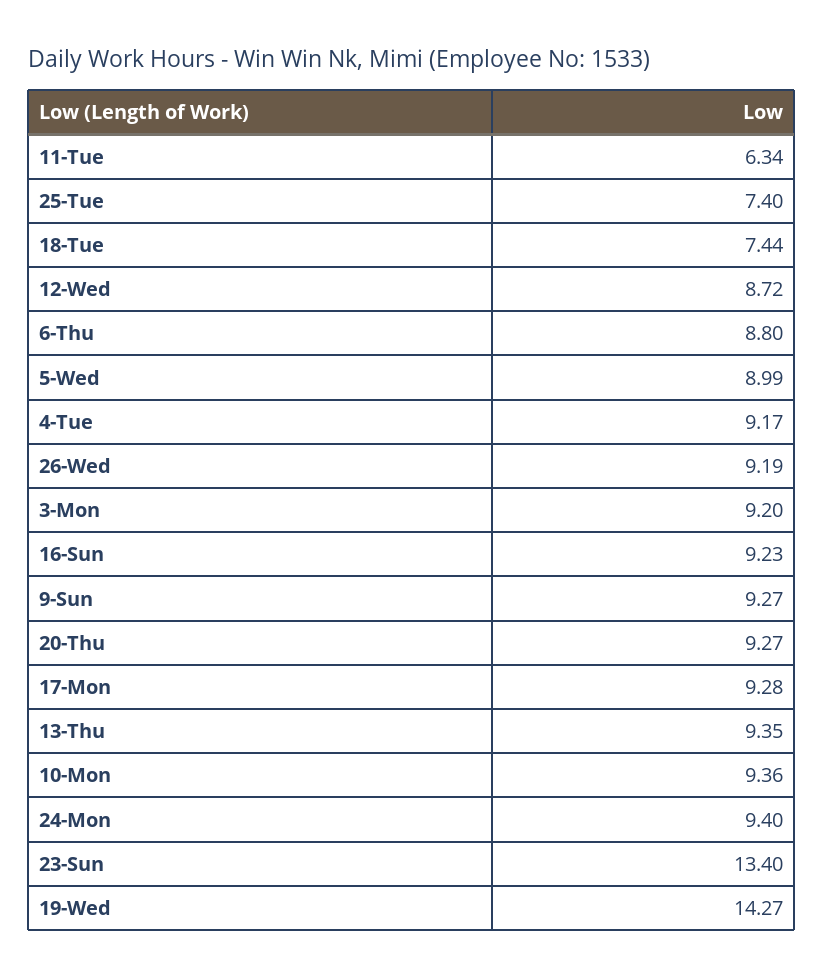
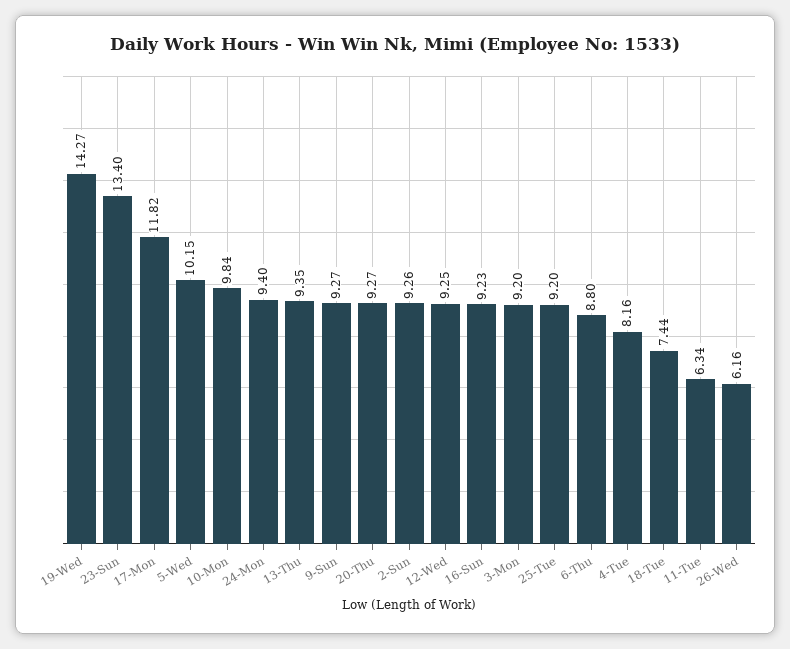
  {
    "11-Tue": 6.34,
-   "25-Tue": 7.4,
+   "25-Tue": 9.2,
    "18-Tue": 7.44,
-   "12-Wed": 8.72,
+   "12-Wed": 9.25,
    "6-Thu": 8.8,
-   "5-Wed": 8.99,
+   "5-Wed": 10.15,
-   "4-Tue": 9.17,
+   "4-Tue": 8.16,
-   "26-Wed": 9.19,
+   "26-Wed": 6.16,
    "3-Mon": 9.2,
    "16-Sun": 9.23,
    "9-Sun": 9.27,
    "20-Thu": 9.27,
-   "17-Mon": 9.28,
+   "17-Mon": 11.82,
    "13-Thu": 9.35,
-   "10-Mon": 9.36,
+   "10-Mon": 9.84,
    "24-Mon": 9.4,
    "23-Sun": 13.4,
-   "19-Wed": 14.27
+   "19-Wed": 14.27,
+   "2-Sun": 9.26
  }

